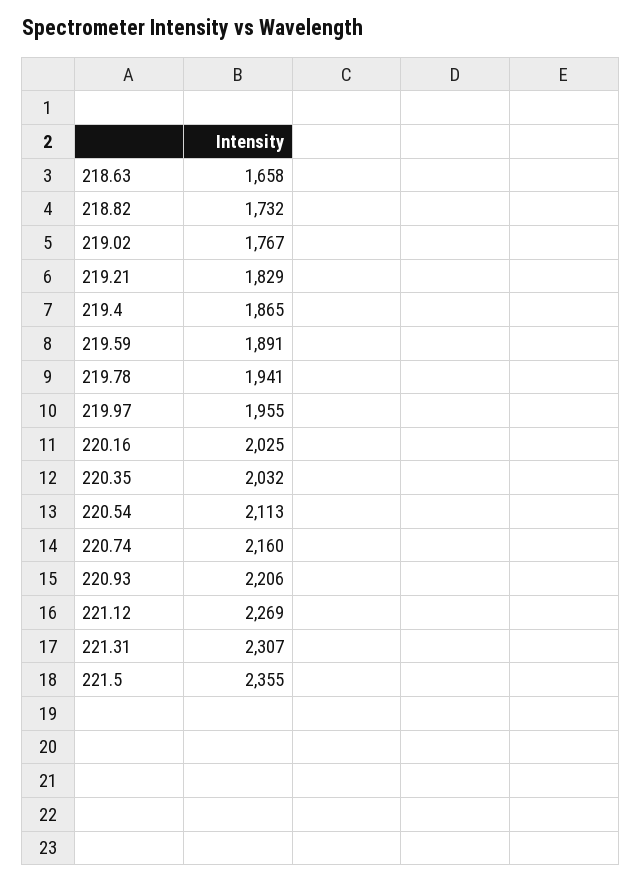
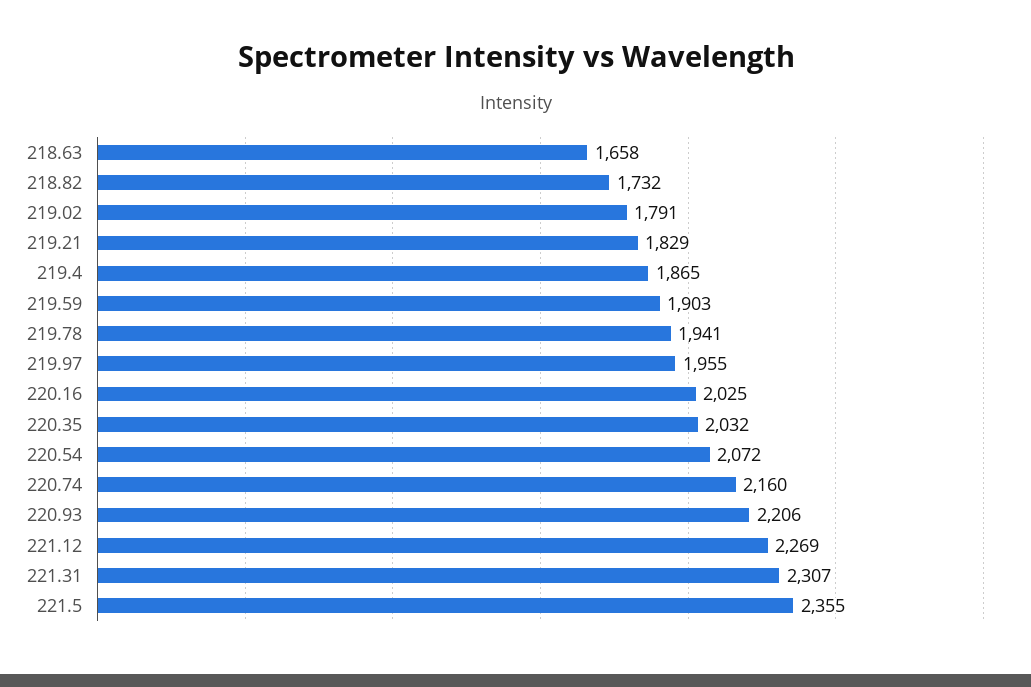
  {
    "218.63": 1658,
    "218.82": 1732,
-   "219.02": 1767,
+   "219.02": 1791,
    "219.21": 1829,
    "219.4": 1865,
-   "219.59": 1891,
+   "219.59": 1903,
    "219.78": 1941,
    "219.97": 1955,
    "220.16": 2025,
    "220.35": 2032,
-   "220.54": 2113,
+   "220.54": 2072,
    "220.74": 2160,
    "220.93": 2206,
    "221.12": 2269,
    "221.31": 2307,
    "221.5": 2355
  }

